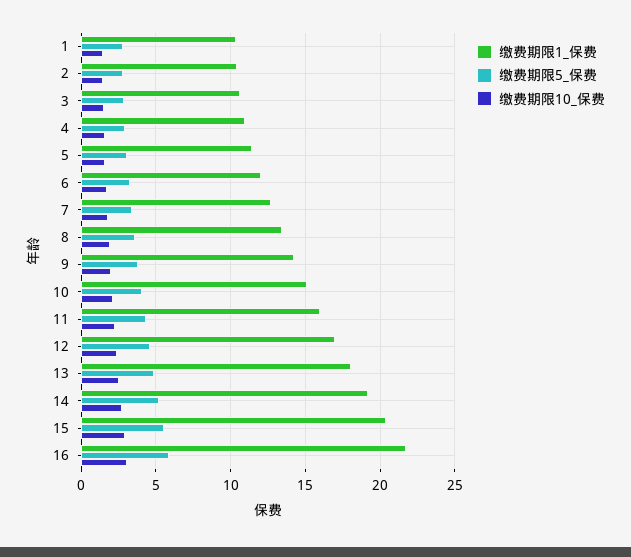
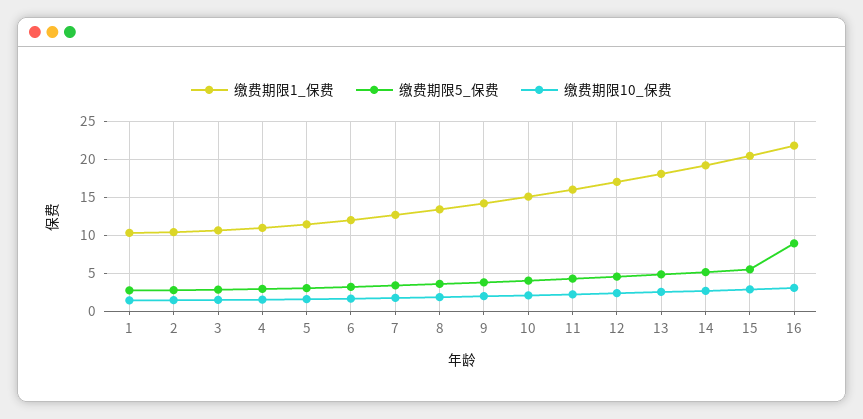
  {
    "缴费期限1_保费": {
      "1": 10.5,
      "2": 10.5,
      "3": 10.5,
      "4": 11,
      "5": 11.5,
      "6": 12,
      "7": 12.5,
      "8": 13.5,
      "9": 14,
      "10": 15,
      "11": 16,
      "12": 17,
      "13": 18,
      "14": 19,
      "15": 20.5,
      "16": 22
    },
    "缴费期限5_保费": {
      "1": 3,
      "2": 3,
      "3": 3,
      "4": 3,
      "5": 3,
      "6": 3,
      "7": 3.5,
      "8": 3.5,
      "9": 4,
      "10": 4,
      "11": 4.5,
      "12": 4.5,
      "13": 5,
      "14": 5,
      "15": 5.5,
-     "16": 6
+     "16": 9
    },
    "缴费期限10_保费": {
      "1": 1.5,
      "2": 1.5,
      "3": 1.5,
      "4": 1.5,
      "5": 1.5,
      "6": 1.5,
      "7": 2,
      "8": 2,
      "9": 2,
      "10": 2,
      "11": 2.5,
      "12": 2.5,
      "13": 2.5,
      "14": 2.5,
      "15": 3,
      "16": 3
    }
  }

